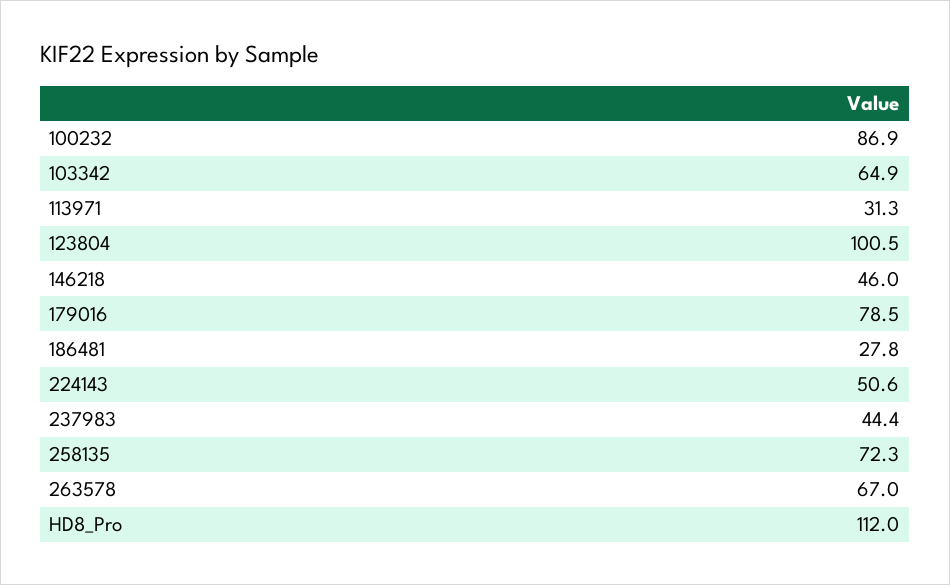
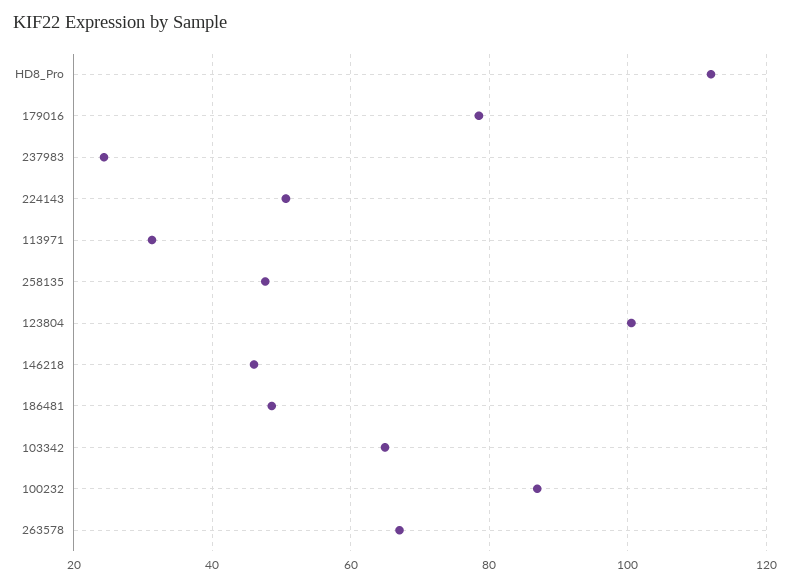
  {
    "100232": 86.9,
    "103342": 64.9,
    "113971": 31.3,
    "123804": 100.5,
    "146218": 46,
    "179016": 78.5,
-   "186481": 27.8,
+   "186481": 48,
    "224143": 50.6,
-   "237983": 44.4,
+   "237983": 24,
-   "258135": 72.3,
+   "258135": 48,
    "263578": 67,
    "HD8_Pro": 112
  }

